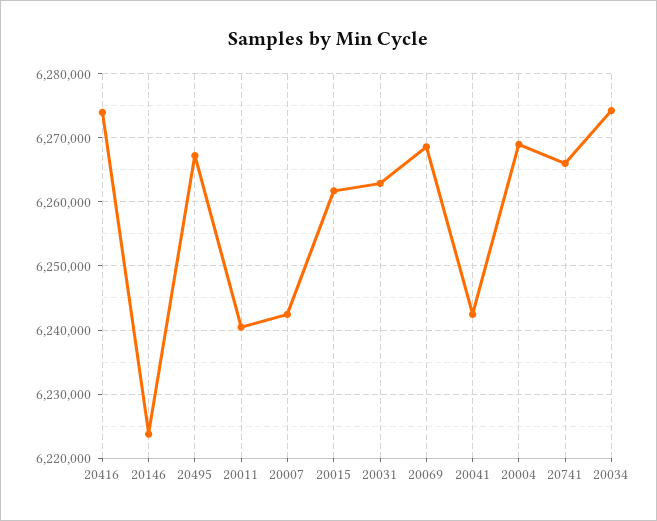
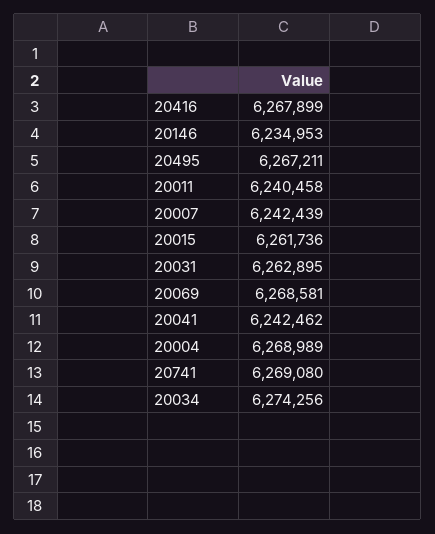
  {
-   "20416": 6274000,
+   "20416": 6267899,
-   "20146": 6224000,
+   "20146": 6234953,
    "20495": 6267211,
    "20011": 6240458,
    "20007": 6242439,
    "20015": 6261736,
    "20031": 6262895,
    "20069": 6268581,
    "20041": 6242462,
    "20004": 6268989,
-   "20741": 6266000,
+   "20741": 6269080,
    "20034": 6274256
  }

